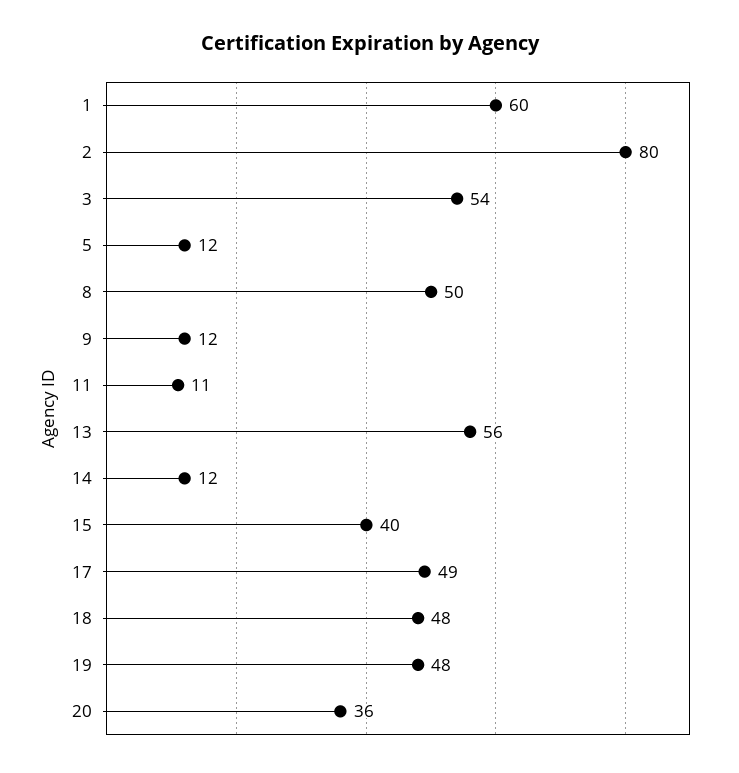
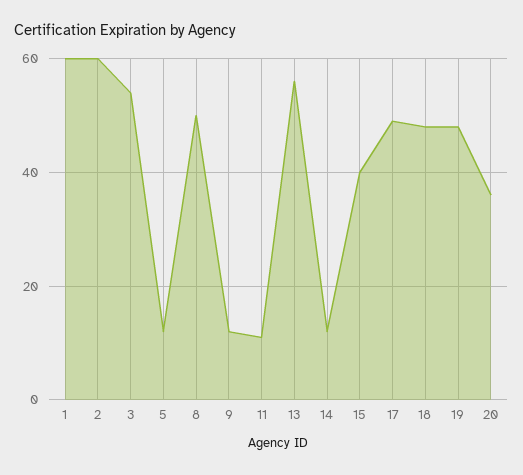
  {
    "1": 60,
-   "2": 80,
+   "2": 60,
    "3": 54,
    "5": 12,
    "8": 50,
    "9": 12,
    "11": 11,
    "13": 56,
    "14": 12,
    "15": 40,
    "17": 49,
    "18": 48,
    "19": 48,
    "20": 36
  }

